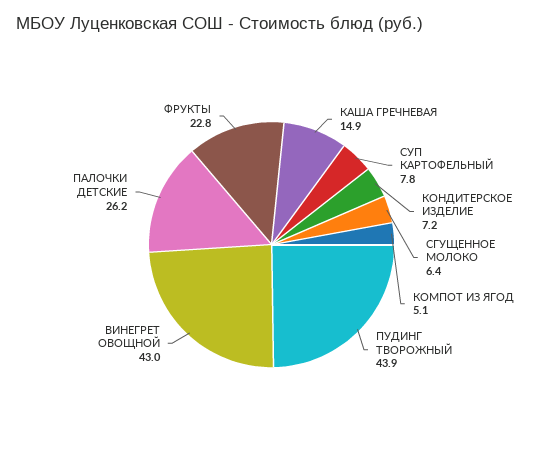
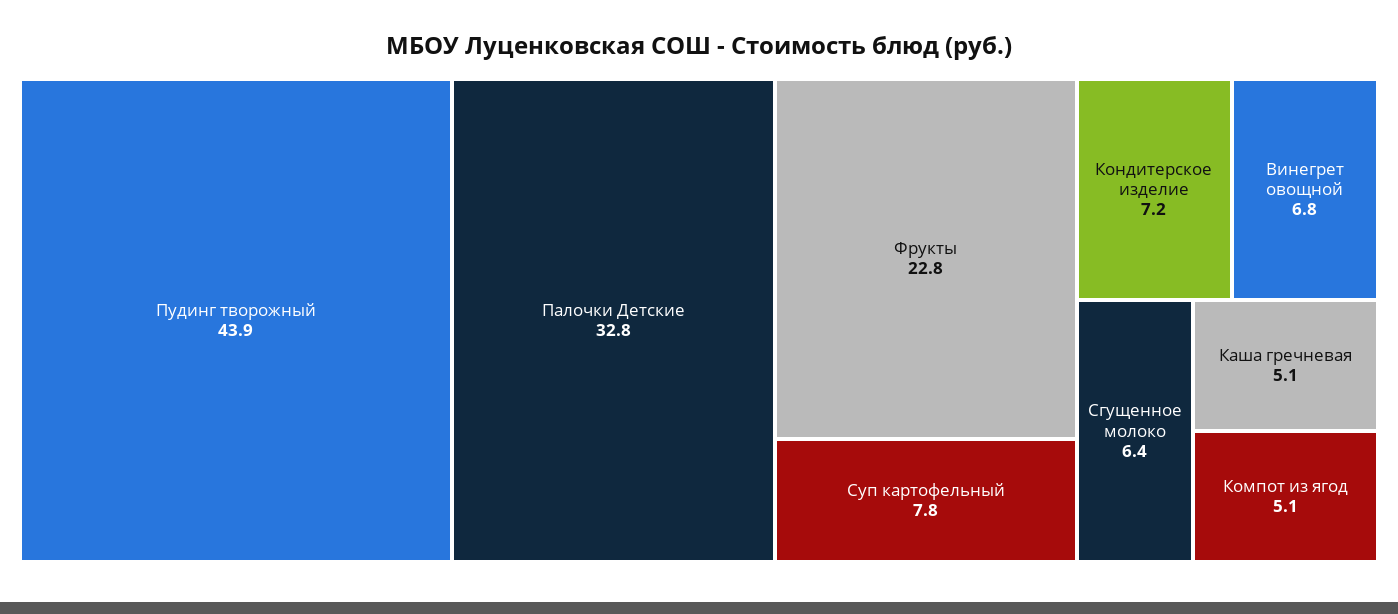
  {
-   "КАША ГРЕЧНЕВАЯ": 14.9,
+   "КАША ГРЕЧНЕВАЯ": 5.1,
    "СУП КАРТОФЕЛЬНЫЙ": 7.8,
    "КОНДИТЕРСКОЕ ИЗДЕЛИЕ": 7.2,
    "СГУЩЕННОЕ МОЛОКО": 6.4,
    "КОМПОТ ИЗ ЯГОД": 5.1,
    "ПУДИНГ ТВОРОЖНЫЙ": 43.9,
-   "ВИНЕГРЕТ ОВОЩНОЙ": 43,
+   "ВИНЕГРЕТ ОВОЩНОЙ": 6.8,
-   "ПАЛОЧКИ ДЕТСКИЕ": 26.2,
+   "ПАЛОЧКИ ДЕТСКИЕ": 32.8,
    "ФРУКТЫ": 22.8
  }

